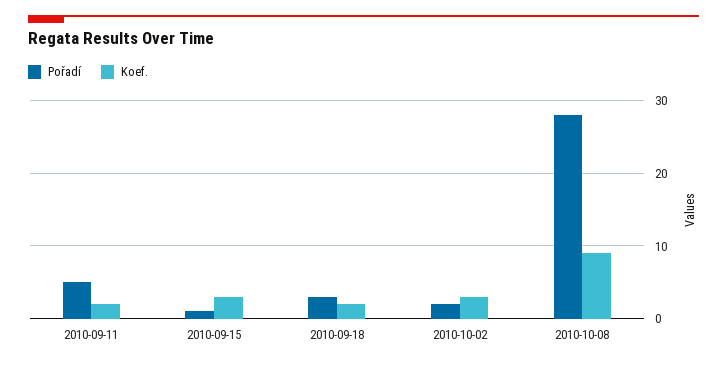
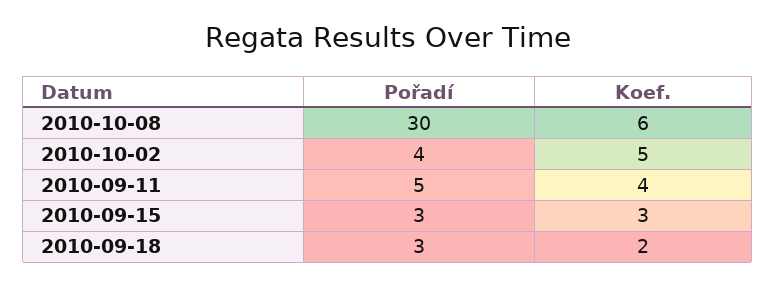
  {
    "Pořadí": {
      "2010-09-11": 5,
-     "2010-09-15": 1,
+     "2010-09-15": 3,
      "2010-09-18": 3,
-     "2010-10-02": 2,
+     "2010-10-02": 4,
-     "2010-10-08": 28
+     "2010-10-08": 30
    },
    "Koef.": {
-     "2010-09-11": 2,
+     "2010-09-11": 4,
      "2010-09-15": 3,
      "2010-09-18": 2,
-     "2010-10-02": 3,
+     "2010-10-02": 5,
-     "2010-10-08": 9
+     "2010-10-08": 6
    }
  }

